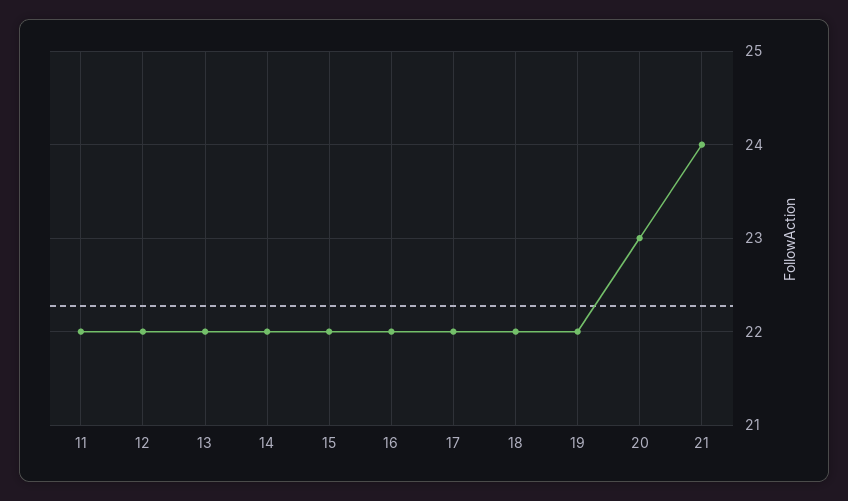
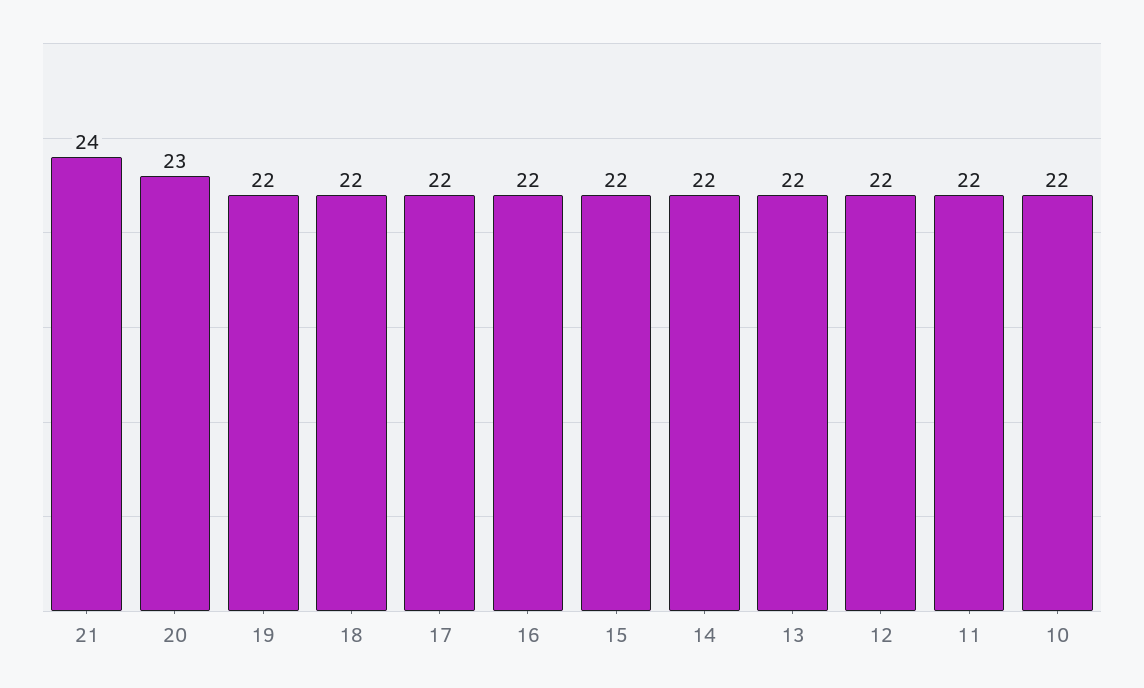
  {
    "11": 22,
    "12": 22,
    "13": 22,
    "14": 22,
    "15": 22,
    "16": 22,
    "17": 22,
    "18": 22,
    "19": 22,
    "20": 23,
-   "21": 24
+   "21": 24,
+   "10": 22
  }

